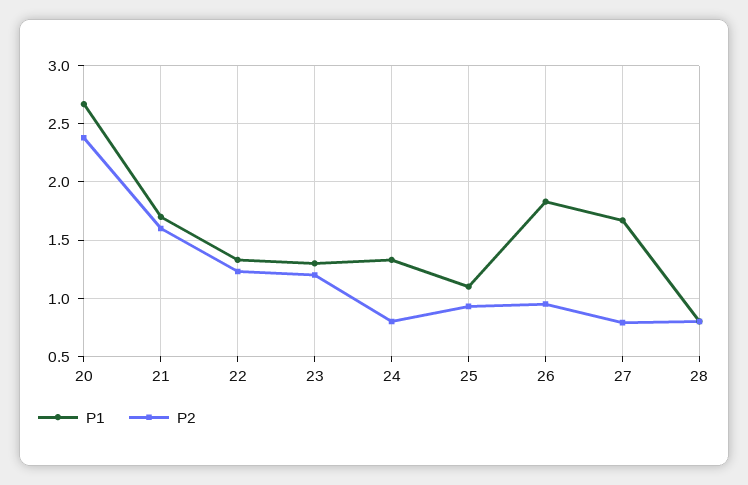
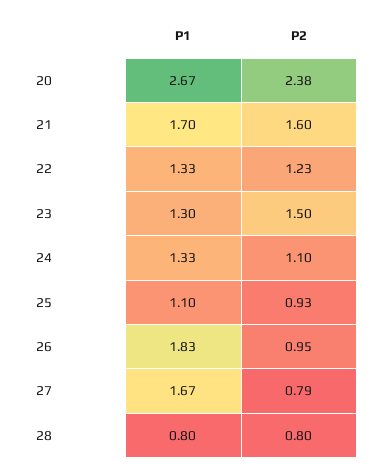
  {
    "P1": {
      "20": 2.67,
      "21": 1.7,
      "22": 1.33,
      "23": 1.3,
      "24": 1.33,
      "25": 1.1,
      "26": 1.83,
      "27": 1.67,
      "28": 0.8
    },
    "P2": {
      "20": 2.38,
      "21": 1.6,
      "22": 1.23,
-     "23": 1.2,
+     "23": 1.5,
-     "24": 0.8,
+     "24": 1.1,
      "25": 0.93,
      "26": 0.95,
      "27": 0.79,
      "28": 0.8
    }
  }

